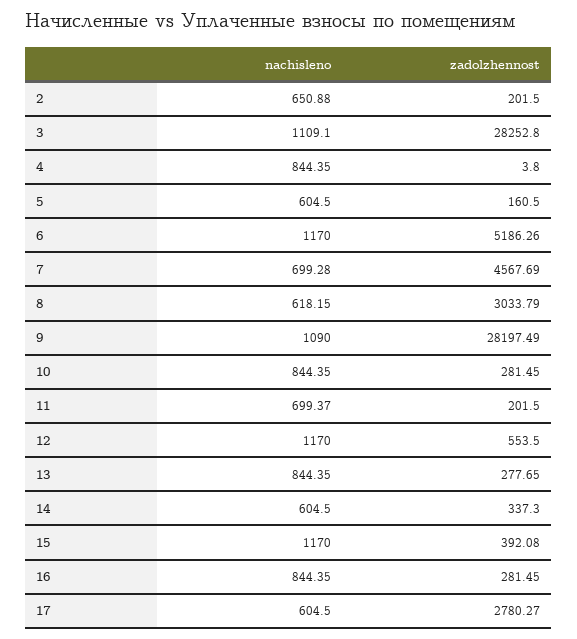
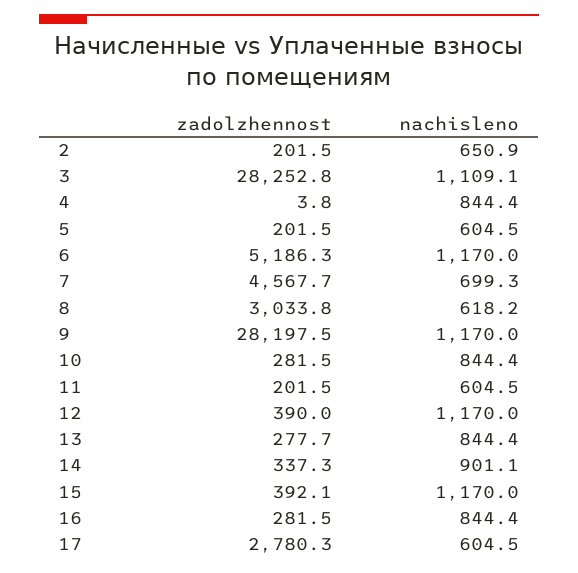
  {
    "nachisleno": {
      "2": 650.88,
      "3": 1109.1,
      "4": 844.35,
      "5": 604.5,
      "6": 1170,
      "7": 699.28,
      "8": 618.15,
-     "9": 1090,
+     "9": 1170,
      "10": 844.35,
-     "11": 699.37,
+     "11": 604.5,
      "12": 1170,
      "13": 844.35,
-     "14": 604.5,
+     "14": 901.1,
      "15": 1170,
      "16": 844.35,
      "17": 604.5
    },
    "zadolzhennost": {
      "2": 201.5,
      "3": 28252.8,
      "4": 3.8,
-     "5": 160.5,
+     "5": 201.5,
      "6": 5186.26,
      "7": 4567.69,
      "8": 3033.79,
      "9": 28197.49,
      "10": 281.45,
      "11": 201.5,
-     "12": 553.5,
+     "12": 390,
      "13": 277.65,
      "14": 337.3,
      "15": 392.08,
      "16": 281.45,
      "17": 2780.27
    }
  }

